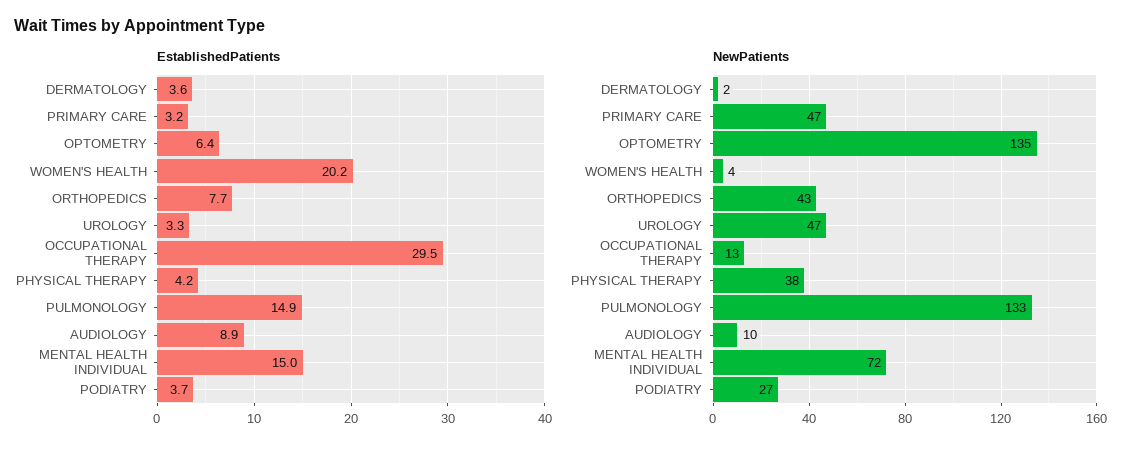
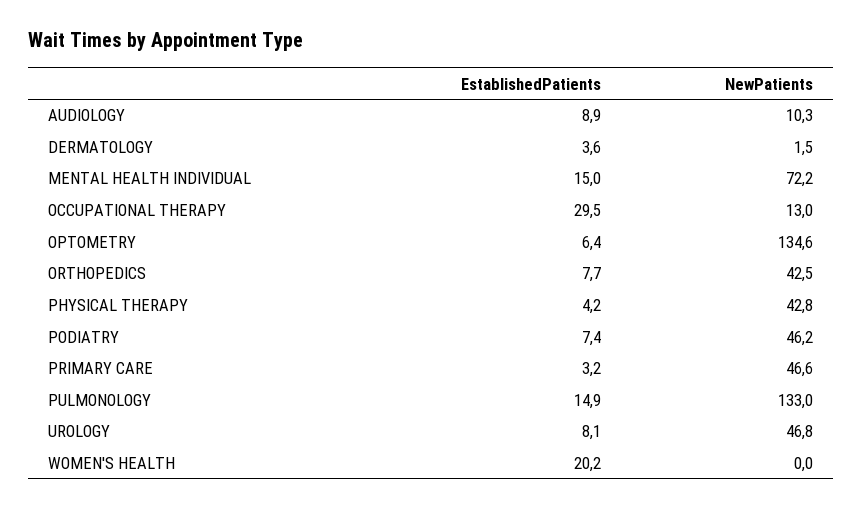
  {
    "EstablishedPatients": {
      "DERMATOLOGY": 3.6,
      "PRIMARY CARE": 3.2,
      "OPTOMETRY": 6.4,
      "WOMEN'S HEALTH": 20.2,
      "ORTHOPEDICS": 7.7,
-     "UROLOGY": 3.3,
+     "UROLOGY": 8.1,
      "OCCUPATIONAL THERAPY": 29.5,
      "PHYSICAL THERAPY": 4.2,
      "PULMONOLOGY": 14.9,
      "AUDIOLOGY": 8.9,
      "MENTAL HEALTH INDIVIDUAL": 15,
-     "PODIATRY": 3.7
+     "PODIATRY": 7.4
    },
    "NewPatients": {
      "DERMATOLOGY": 1.5,
      "PRIMARY CARE": 46.6,
      "OPTOMETRY": 134.6,
-     "WOMEN'S HEALTH": 4,
+     "WOMEN'S HEALTH": 0,
      "ORTHOPEDICS": 42.5,
      "UROLOGY": 46.8,
      "OCCUPATIONAL THERAPY": 13,
-     "PHYSICAL THERAPY": 38,
+     "PHYSICAL THERAPY": 42.8,
      "PULMONOLOGY": 133,
      "AUDIOLOGY": 10.3,
      "MENTAL HEALTH INDIVIDUAL": 72.2,
-     "PODIATRY": 27
+     "PODIATRY": 46.2
    }
  }

